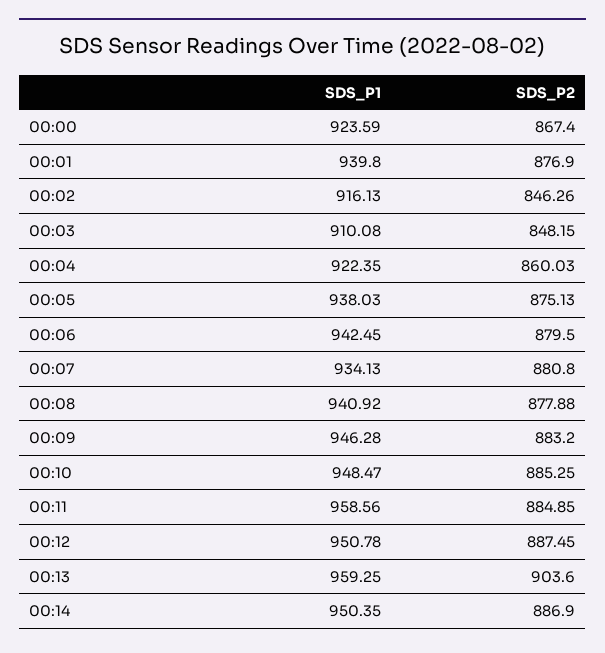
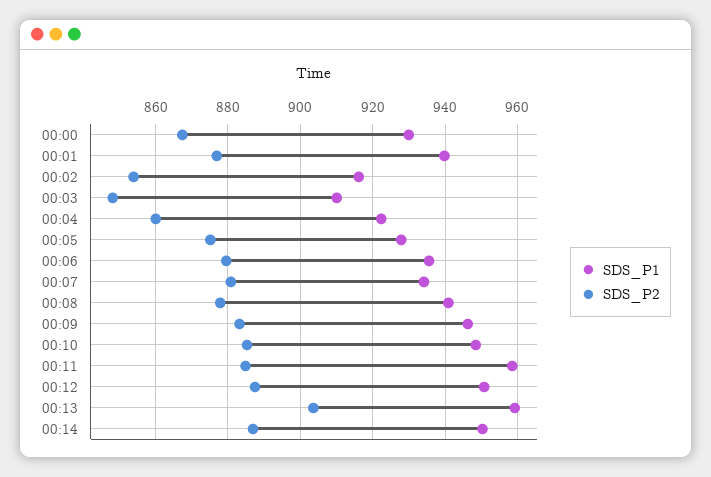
  {
    "SDS_P1": {
-     "00:00": 923.59,
+     "00:00": 930,
      "00:01": 939.8,
      "00:02": 916.13,
      "00:03": 910.08,
      "00:04": 922.35,
-     "00:05": 938.03,
+     "00:05": 928,
-     "00:06": 942.45,
+     "00:06": 936,
      "00:07": 934.13,
      "00:08": 940.92,
      "00:09": 946.28,
      "00:10": 948.47,
      "00:11": 958.56,
      "00:12": 950.78,
      "00:13": 959.25,
      "00:14": 950.35
    },
    "SDS_P2": {
      "00:00": 867.4,
      "00:01": 876.9,
-     "00:02": 846.26,
+     "00:02": 854,
      "00:03": 848.15,
      "00:04": 860.03,
      "00:05": 875.13,
      "00:06": 879.5,
      "00:07": 880.8,
      "00:08": 877.88,
      "00:09": 883.2,
      "00:10": 885.25,
      "00:11": 884.85,
      "00:12": 887.45,
      "00:13": 903.6,
      "00:14": 886.9
    }
  }

